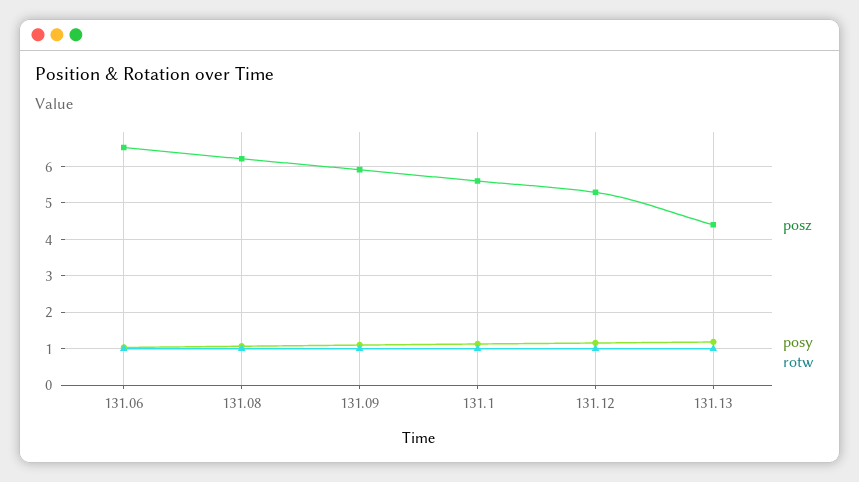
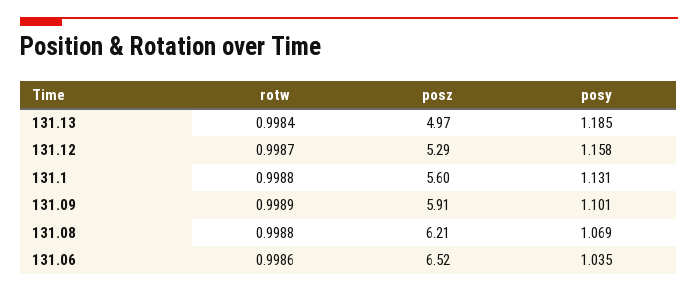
  {
    "posz": {
      "131.06": 6.52,
      "131.08": 6.21,
      "131.09": 5.91,
      "131.1": 5.6,
      "131.12": 5.29,
-     "131.13": 4.4
+     "131.13": 4.97
    },
    "posy": {
      "131.06": 1.035,
      "131.08": 1.069,
      "131.09": 1.101,
      "131.1": 1.131,
      "131.12": 1.158,
      "131.13": 1.185
    },
    "rotw": {
      "131.06": 0.9986,
      "131.08": 0.9988,
      "131.09": 0.9989,
      "131.1": 0.9988,
      "131.12": 0.9987,
      "131.13": 0.9984
    }
  }

